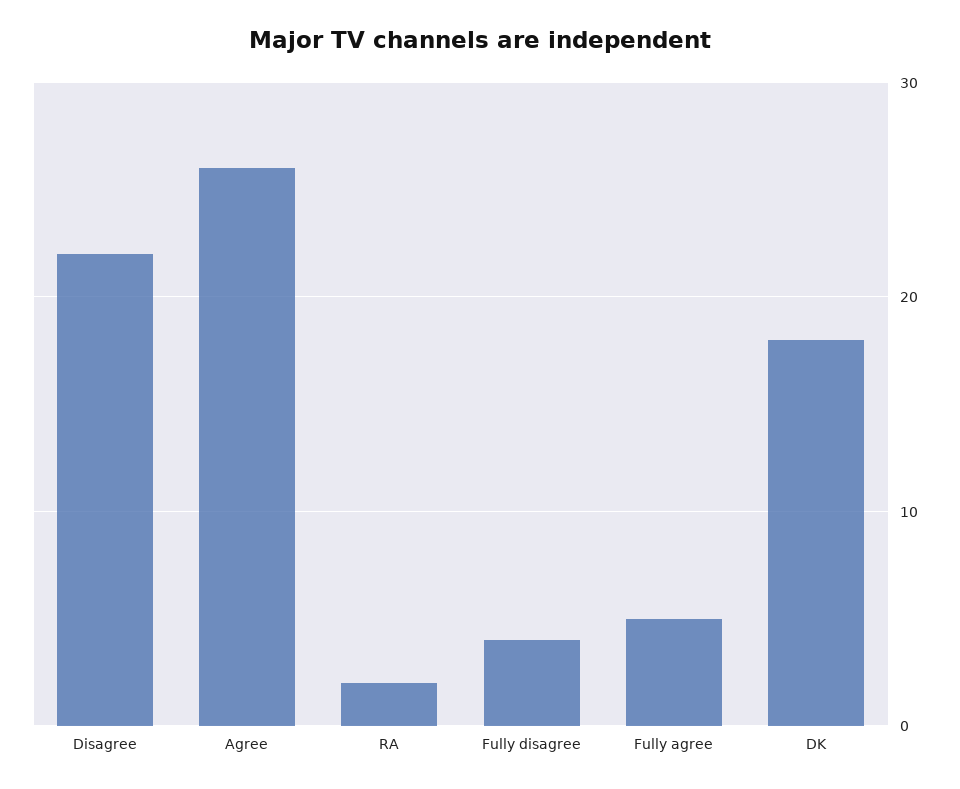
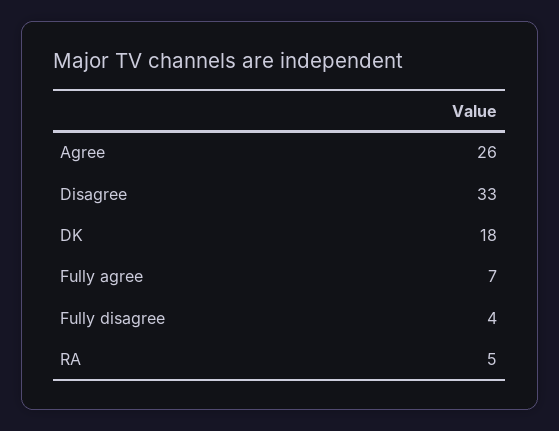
  {
-   "Disagree": 22,
+   "Disagree": 33,
    "Agree": 26,
-   "RA": 2,
+   "RA": 5,
    "Fully disagree": 4,
-   "Fully agree": 5,
+   "Fully agree": 7,
    "DK": 18
  }

